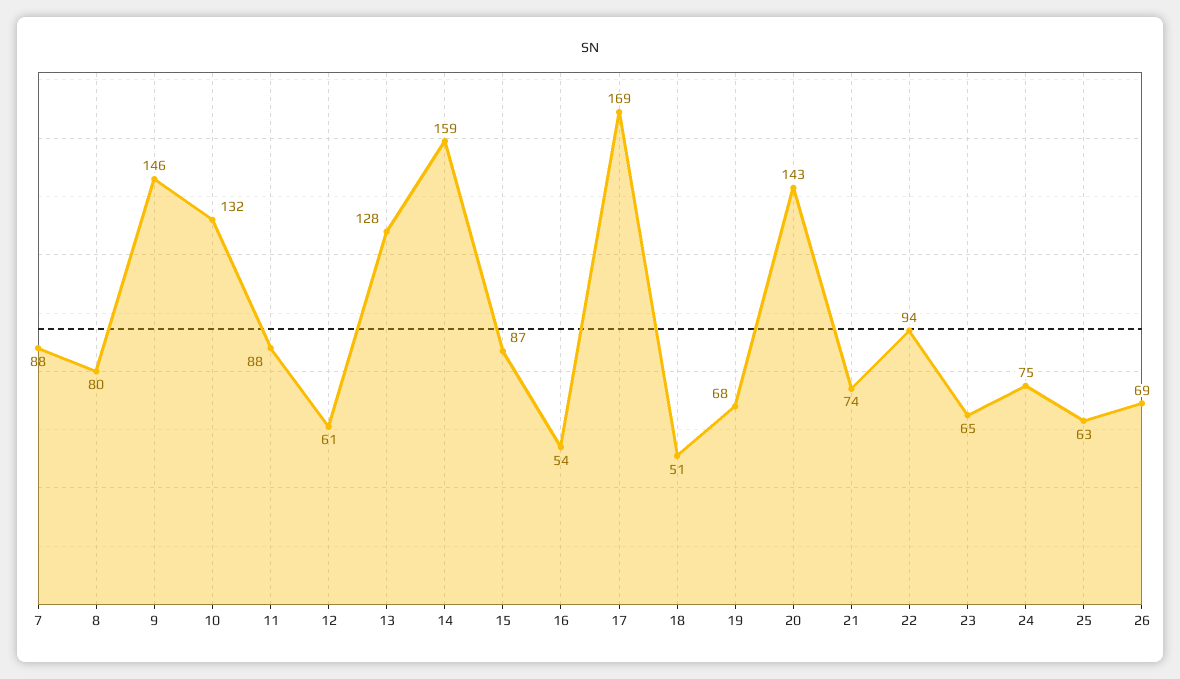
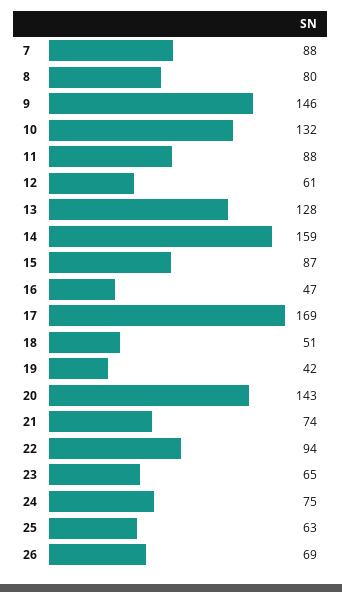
  {
    "7": 88,
    "8": 80,
    "9": 146,
    "10": 132,
    "11": 88,
    "12": 61,
    "13": 128,
    "14": 159,
    "15": 87,
-   "16": 54,
+   "16": 47,
    "17": 169,
    "18": 51,
-   "19": 68,
+   "19": 42,
    "20": 143,
    "21": 74,
    "22": 94,
    "23": 65,
    "24": 75,
    "25": 63,
    "26": 69
  }

